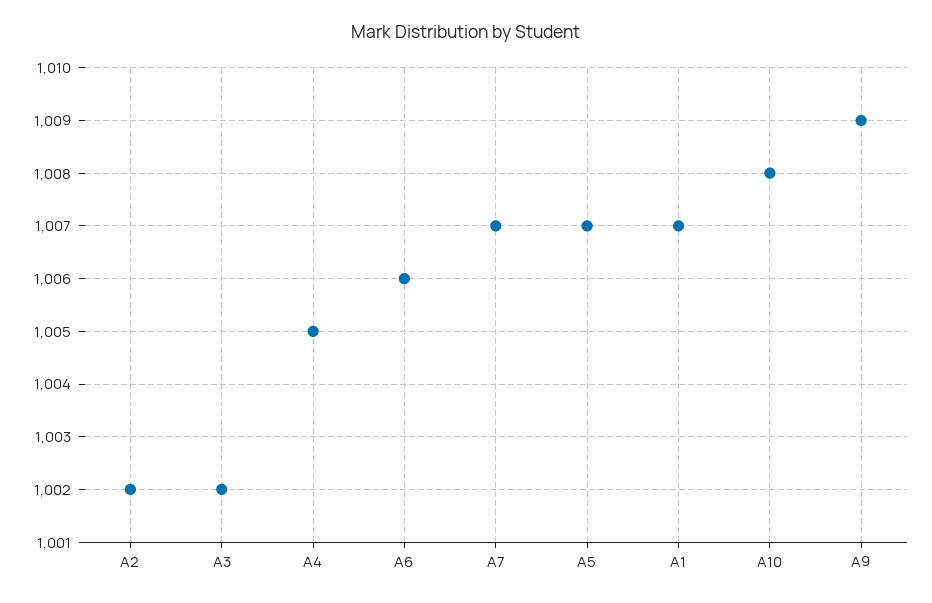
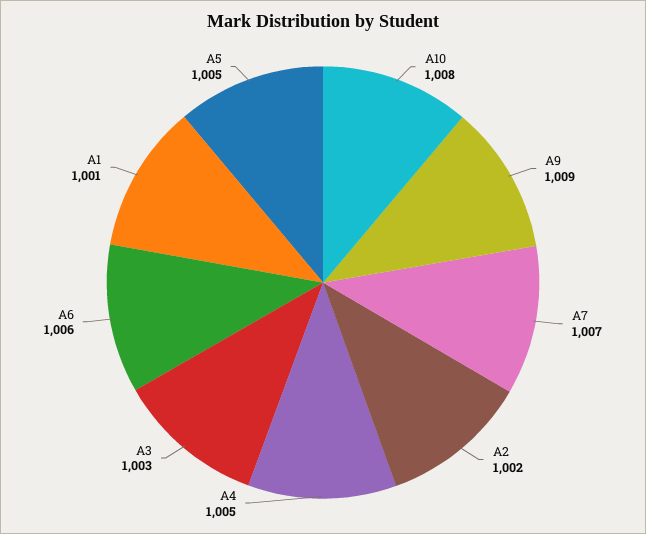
  {
    "A2": 1002,
-   "A3": 1002,
+   "A3": 1003,
    "A4": 1005,
    "A6": 1006,
    "A7": 1007,
-   "A5": 1007,
+   "A5": 1005,
-   "A1": 1007,
+   "A1": 1001,
    "A10": 1008,
    "A9": 1009
  }

